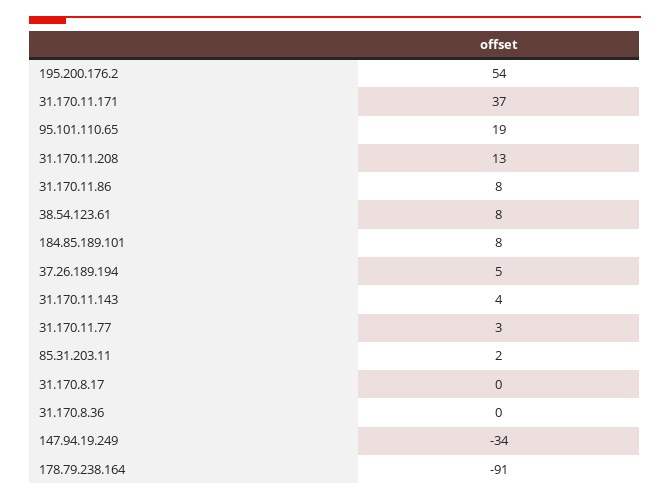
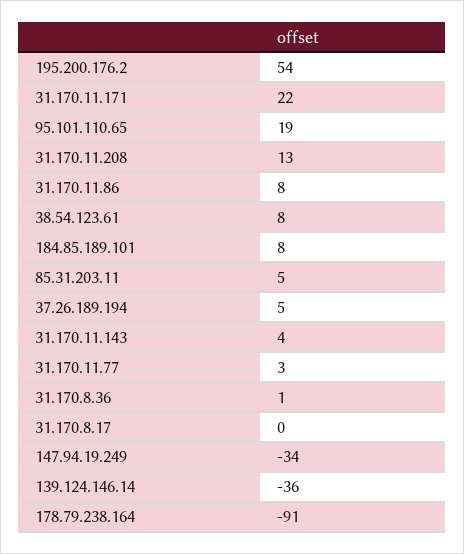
  {
    "195.200.176.2": 54,
-   "31.170.11.171": 37,
+   "31.170.11.171": 22,
    "95.101.110.65": 19,
    "31.170.11.208": 13,
    "31.170.11.86": 8,
    "38.54.123.61": 8,
    "184.85.189.101": 8,
    "37.26.189.194": 5,
    "31.170.11.143": 4,
    "31.170.11.77": 3,
-   "85.31.203.11": 2,
+   "85.31.203.11": 5,
    "31.170.8.17": 0,
-   "31.170.8.36": 0,
+   "31.170.8.36": 1,
    "147.94.19.249": -34,
-   "178.79.238.164": -91
+   "178.79.238.164": -91,
+   "139.124.146.14": -36
  }

